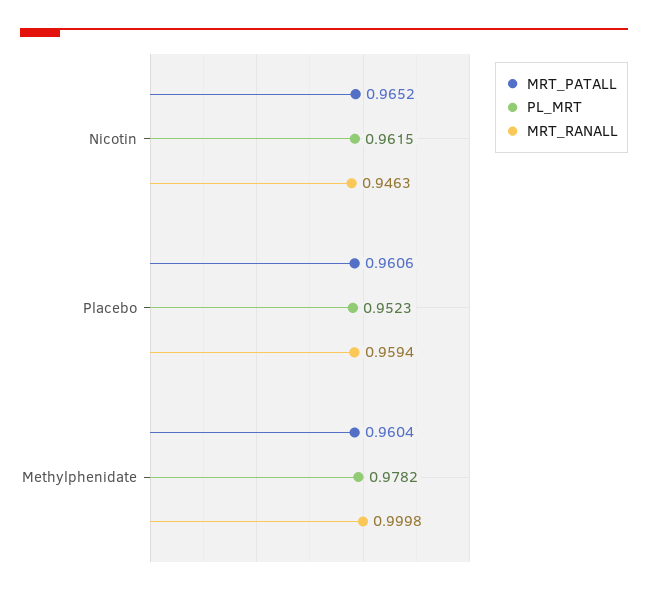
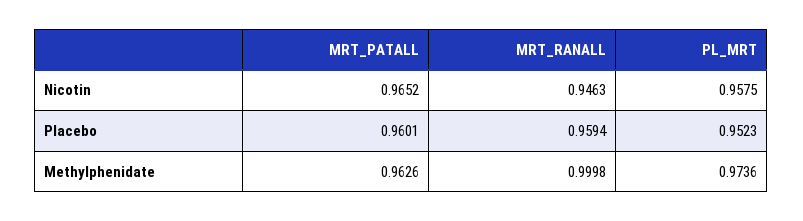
  {
    "MRT_PATALL": {
      "Nicotin": 0.9652,
-     "Placebo": 0.9606,
+     "Placebo": 0.9601,
-     "Methylphenidate": 0.9604
+     "Methylphenidate": 0.9626
    },
    "PL_MRT": {
-     "Nicotin": 0.9615,
+     "Nicotin": 0.9575,
      "Placebo": 0.9523,
-     "Methylphenidate": 0.9782
+     "Methylphenidate": 0.9736
    },
    "MRT_RANALL": {
      "Nicotin": 0.9463,
      "Placebo": 0.9594,
      "Methylphenidate": 0.9998
    }
  }

